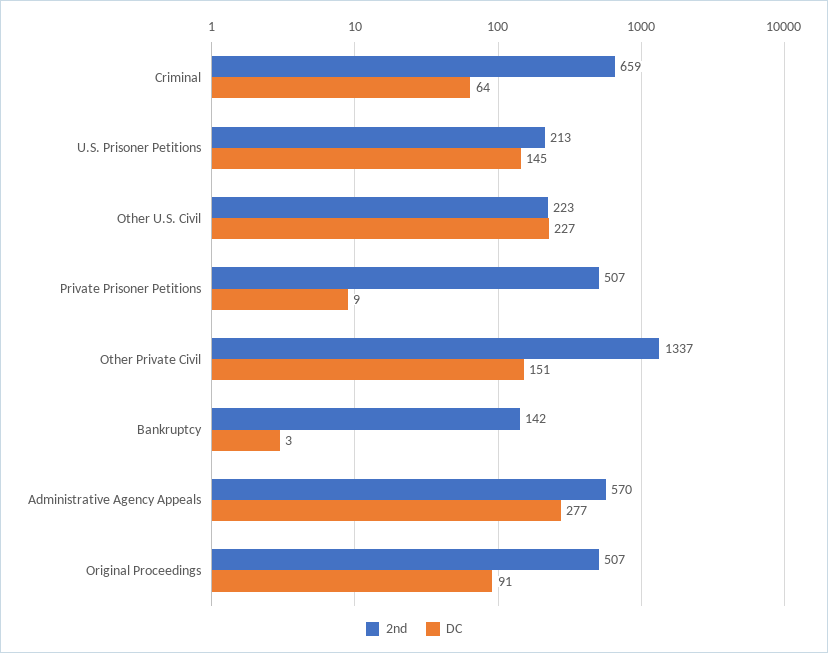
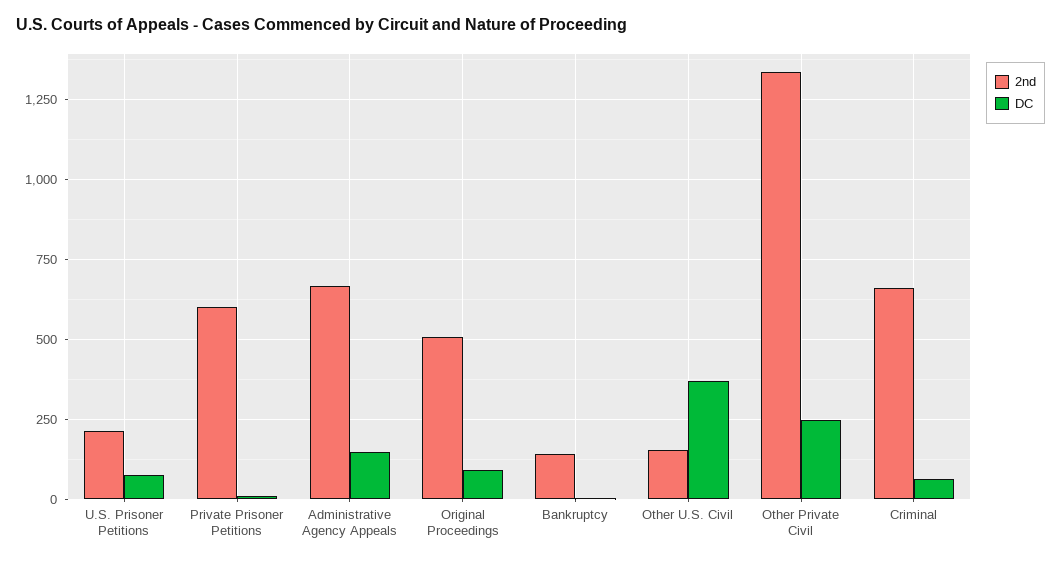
  {
    "2nd": {
      "Criminal": 659,
      "U.S. Prisoner Petitions": 213,
-     "Other U.S. Civil": 223,
+     "Other U.S. Civil": 150,
-     "Private Prisoner Petitions": 507,
+     "Private Prisoner Petitions": 600,
      "Other Private Civil": 1337,
      "Bankruptcy": 142,
-     "Administrative Agency Appeals": 570,
+     "Administrative Agency Appeals": 675,
      "Original Proceedings": 507
    },
    "DC": {
      "Criminal": 64,
-     "U.S. Prisoner Petitions": 145,
+     "U.S. Prisoner Petitions": 75,
-     "Other U.S. Civil": 227,
+     "Other U.S. Civil": 375,
      "Private Prisoner Petitions": 9,
-     "Other Private Civil": 151,
+     "Other Private Civil": 250,
      "Bankruptcy": 3,
-     "Administrative Agency Appeals": 277,
+     "Administrative Agency Appeals": 150,
      "Original Proceedings": 91
    }
  }

